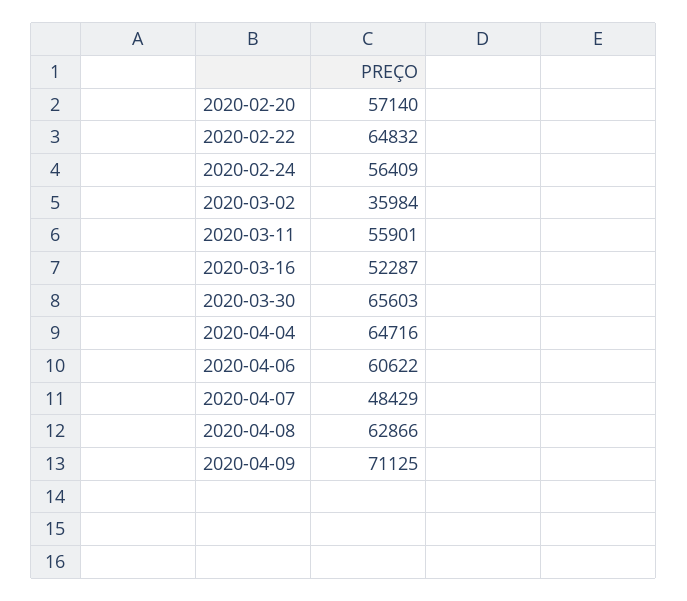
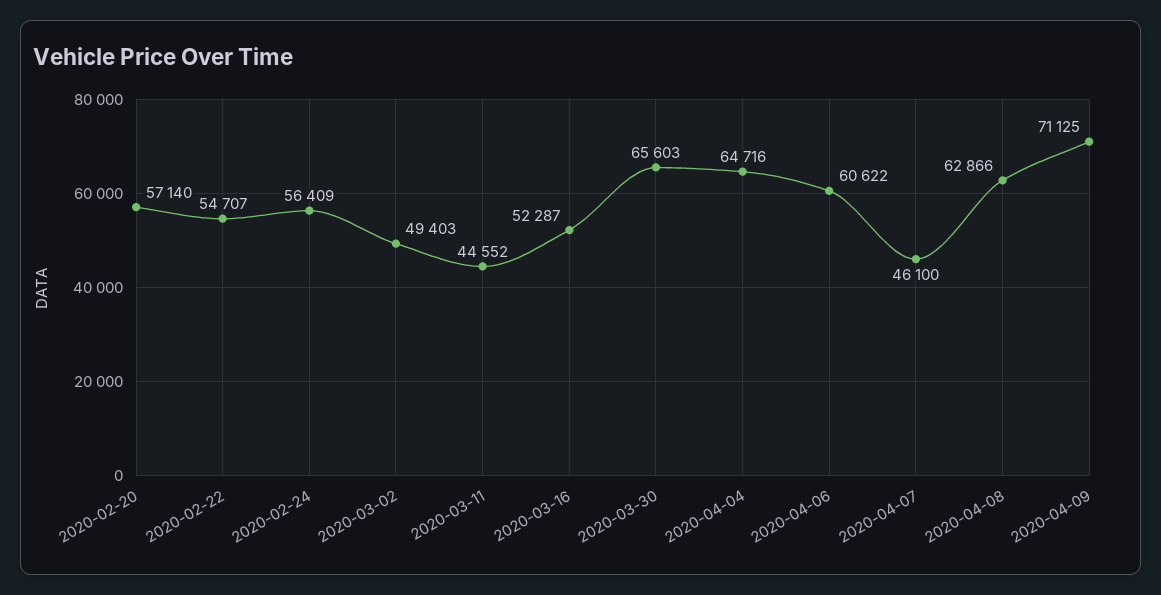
  {
    "2020-02-20": 57140,
-   "2020-02-22": 64832,
+   "2020-02-22": 54707,
    "2020-02-24": 56409,
-   "2020-03-02": 35984,
+   "2020-03-02": 49403,
-   "2020-03-11": 55901,
+   "2020-03-11": 44552,
    "2020-03-16": 52287,
    "2020-03-30": 65603,
    "2020-04-04": 64716,
    "2020-04-06": 60622,
-   "2020-04-07": 48429,
+   "2020-04-07": 46100,
    "2020-04-08": 62866,
    "2020-04-09": 71125
  }

